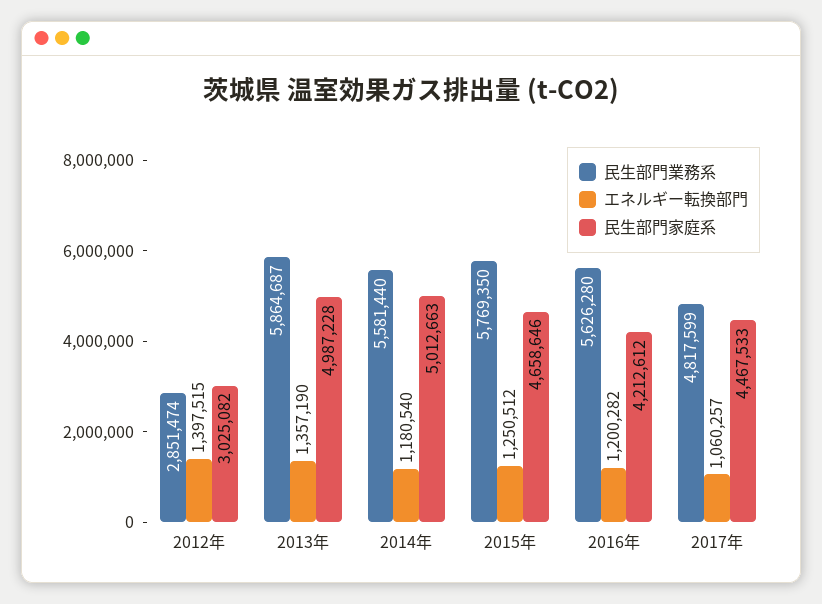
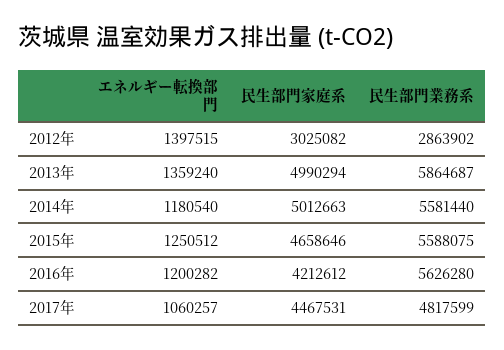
  {
    "民生部門業務系": {
-     "2012年": 2851474,
+     "2012年": 2863902,
      "2013年": 5864687,
      "2014年": 5581440,
-     "2015年": 5769350,
+     "2015年": 5588075,
      "2016年": 5626280,
      "2017年": 4817599
    },
    "エネルギー転換部門": {
      "2012年": 1397515,
-     "2013年": 1357190,
+     "2013年": 1359240,
      "2014年": 1180540,
      "2015年": 1250512,
      "2016年": 1200282,
      "2017年": 1060257
    },
    "民生部門家庭系": {
      "2012年": 3025082,
-     "2013年": 4987228,
+     "2013年": 4990294,
      "2014年": 5012663,
      "2015年": 4658646,
      "2016年": 4212612,
-     "2017年": 4467533
+     "2017年": 4467531
    }
  }

